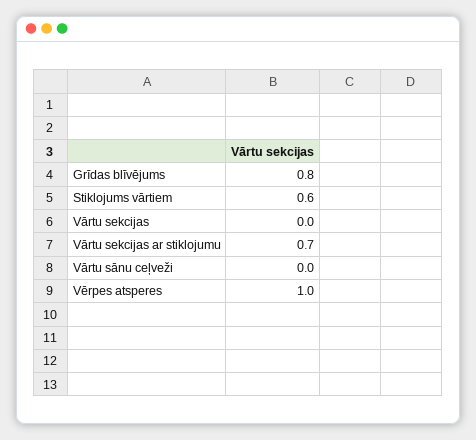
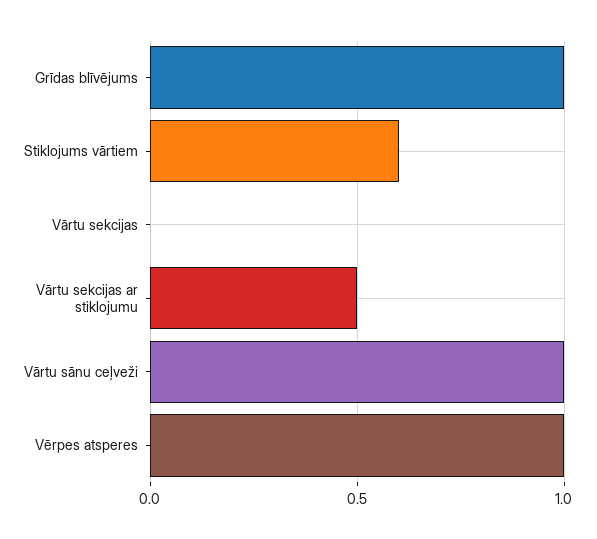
  {
-   "Grīdas blīvējums": 0.8,
+   "Grīdas blīvējums": 1,
    "Stiklojums vārtiem": 0.6,
    "Vārtu sekcijas": 0,
-   "Vārtu sekcijas ar stiklojumu": 0.7,
+   "Vārtu sekcijas ar stiklojumu": 0.5,
-   "Vārtu sānu ceļveži": 0,
+   "Vārtu sānu ceļveži": 1,
    "Vērpes atsperes": 1
  }

